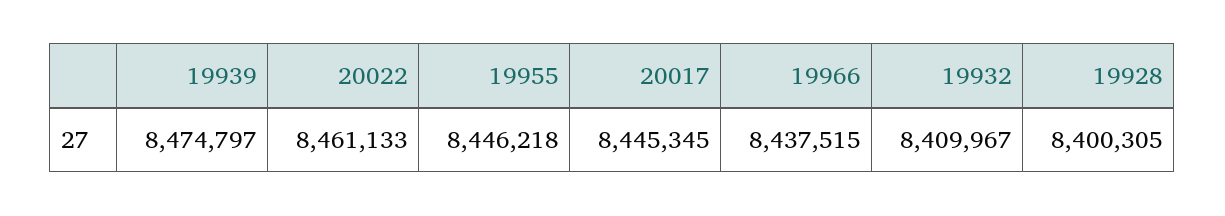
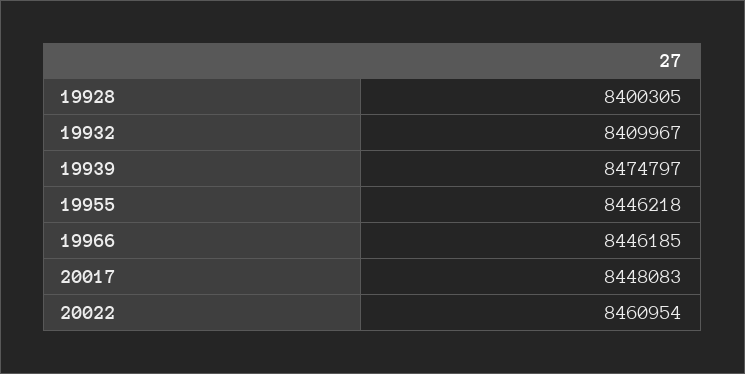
  {
    "19939": 8474797,
-   "20022": 8461133,
+   "20022": 8460954,
    "19955": 8446218,
-   "20017": 8445345,
+   "20017": 8448083,
-   "19966": 8437515,
+   "19966": 8446185,
    "19932": 8409967,
    "19928": 8400305
  }

